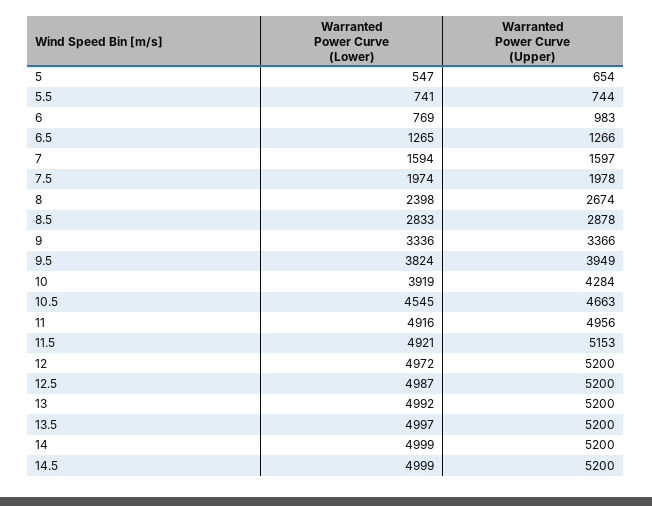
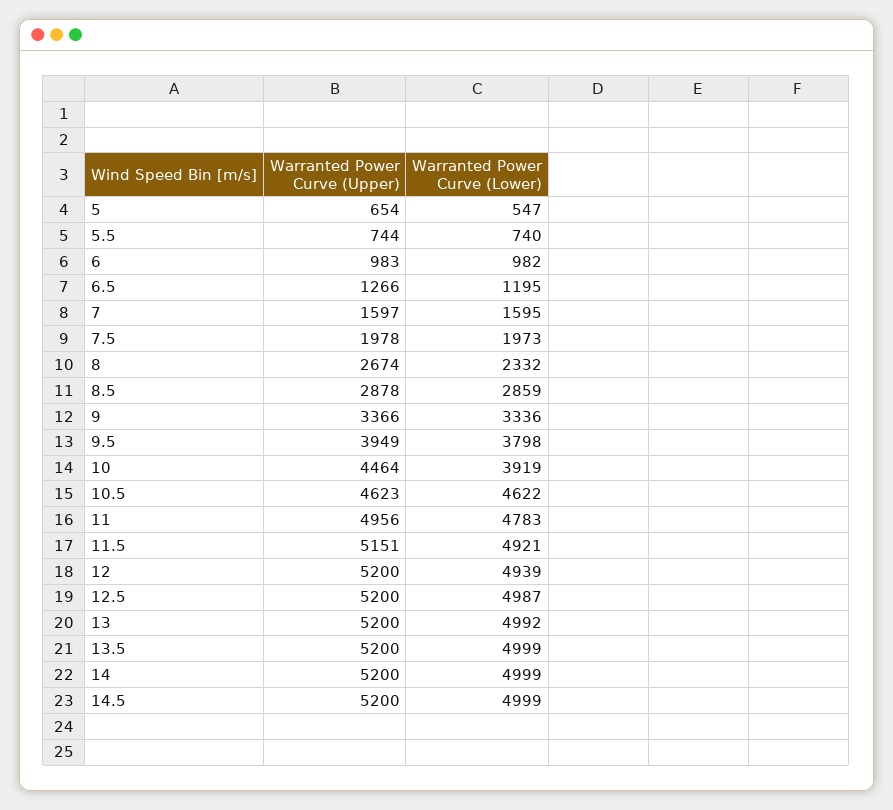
  {
    "Warranted Power Curve (Lower)": {
      "5": 547,
-     "5.5": 741,
+     "5.5": 740,
-     "6": 769,
+     "6": 982,
-     "6.5": 1265,
+     "6.5": 1195,
-     "7": 1594,
+     "7": 1595,
-     "7.5": 1974,
+     "7.5": 1973,
-     "8": 2398,
+     "8": 2332,
-     "8.5": 2833,
+     "8.5": 2859,
      "9": 3336,
-     "9.5": 3824,
+     "9.5": 3798,
      "10": 3919,
-     "10.5": 4545,
+     "10.5": 4622,
-     "11": 4916,
+     "11": 4783,
      "11.5": 4921,
-     "12": 4972,
+     "12": 4939,
      "12.5": 4987,
      "13": 4992,
-     "13.5": 4997,
+     "13.5": 4999,
      "14": 4999,
      "14.5": 4999
    },
    "Warranted Power Curve (Upper)": {
      "5": 654,
      "5.5": 744,
      "6": 983,
      "6.5": 1266,
      "7": 1597,
      "7.5": 1978,
      "8": 2674,
      "8.5": 2878,
      "9": 3366,
      "9.5": 3949,
-     "10": 4284,
+     "10": 4464,
-     "10.5": 4663,
+     "10.5": 4623,
      "11": 4956,
-     "11.5": 5153,
+     "11.5": 5151,
      "12": 5200,
      "12.5": 5200,
      "13": 5200,
      "13.5": 5200,
      "14": 5200,
      "14.5": 5200
    }
  }

